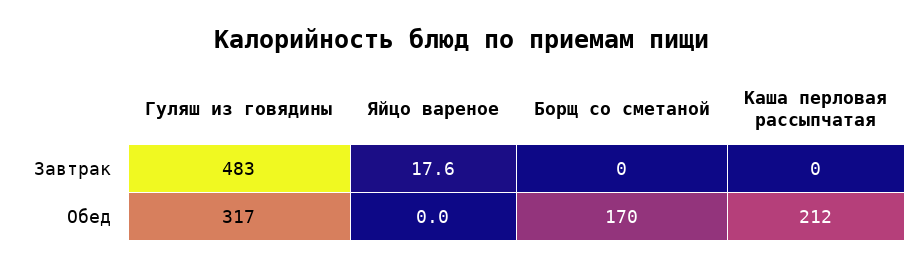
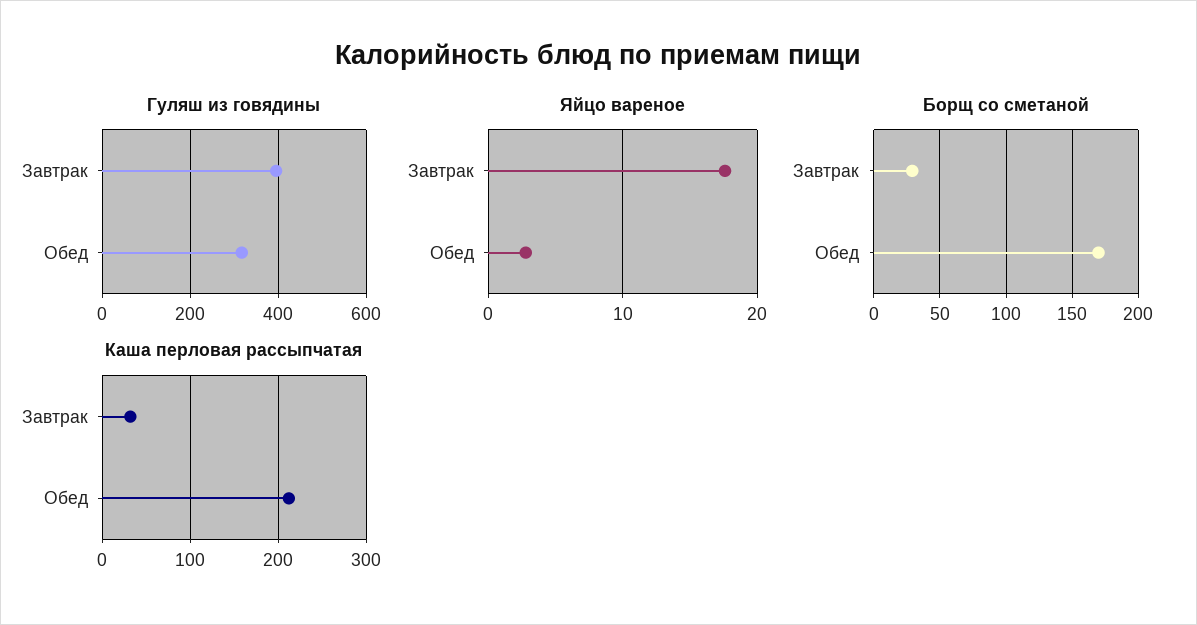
  {
    "Гуляш из говядины": {
-     "Завтрак": 483,
+     "Завтрак": 400,
      "Обед": 317
    },
    "Яйцо вареное": {
      "Завтрак": 17.6,
-     "Обед": 0
+     "Обед": 3
    },
    "Борщ со сметаной": {
-     "Завтрак": 0,
+     "Завтрак": 30,
      "Обед": 170
    },
    "Каша перловая рассыпчатая": {
-     "Завтрак": 0,
+     "Завтрак": 30,
      "Обед": 212
    }
  }

